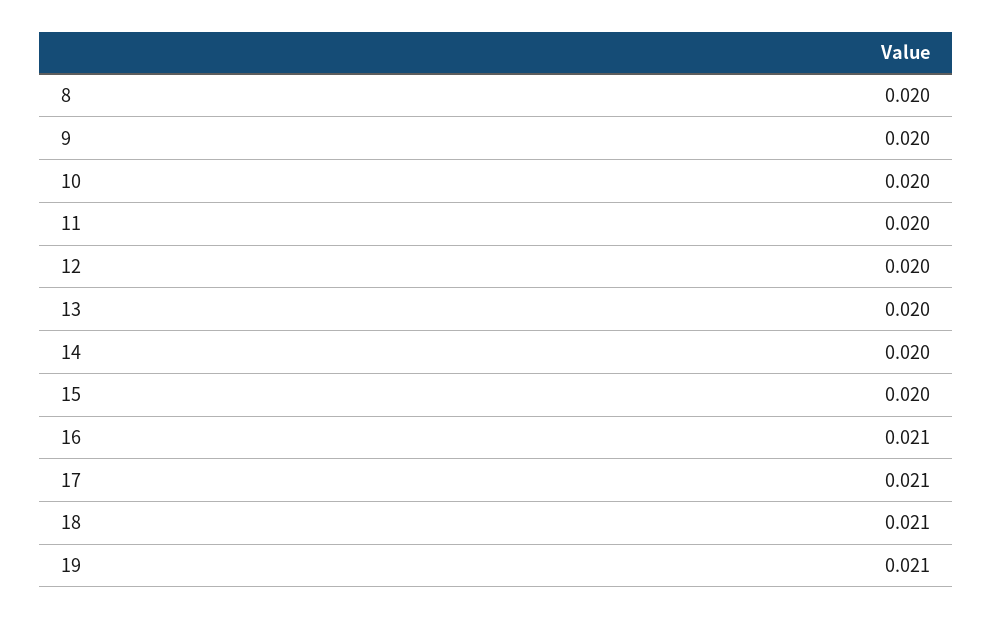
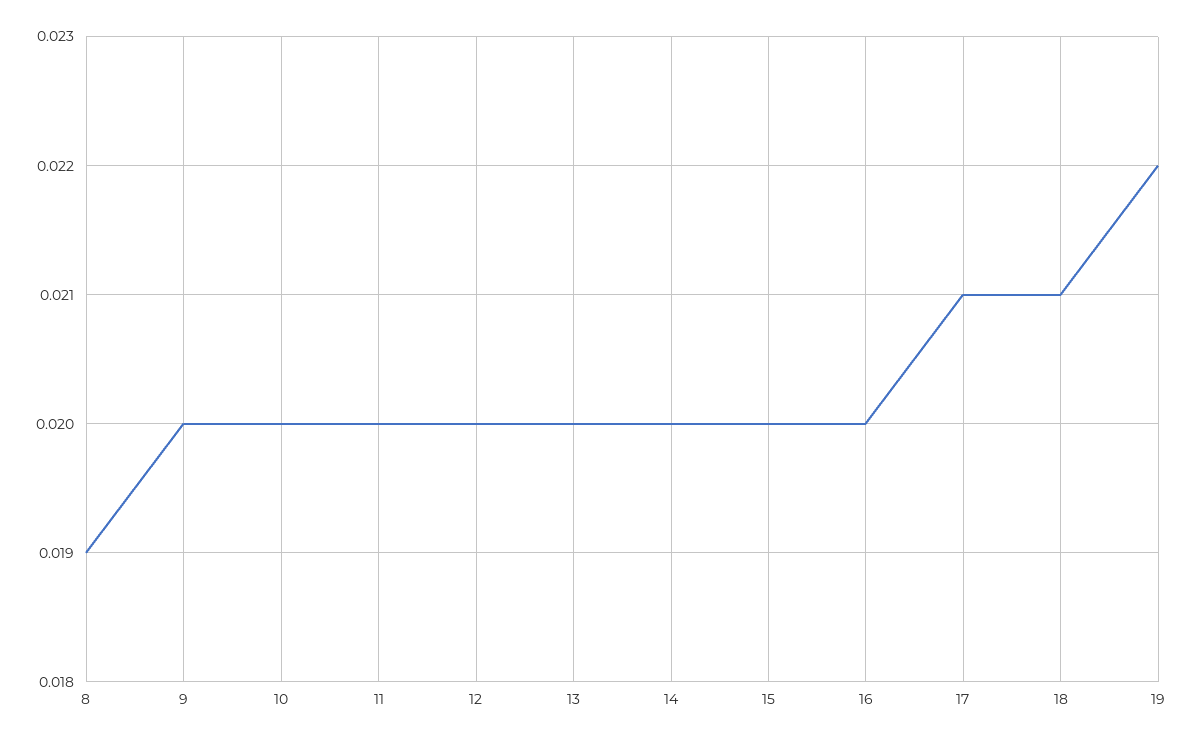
  {
-   "8": 0.02,
+   "8": 0.019,
    "9": 0.02,
    "10": 0.02,
    "11": 0.02,
    "12": 0.02,
    "13": 0.02,
    "14": 0.02,
    "15": 0.02,
-   "16": 0.021,
+   "16": 0.02,
    "17": 0.021,
    "18": 0.021,
-   "19": 0.021
+   "19": 0.022
  }

